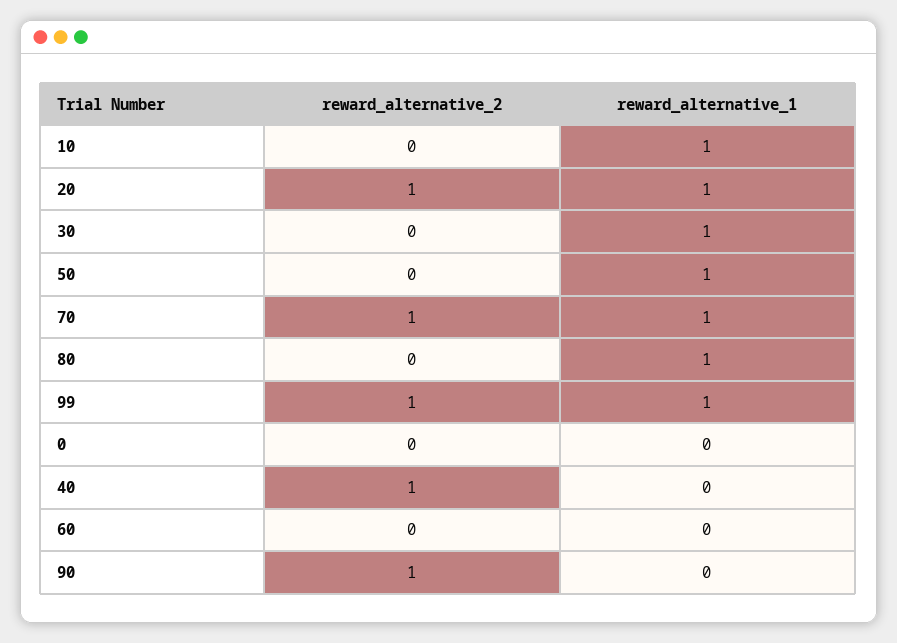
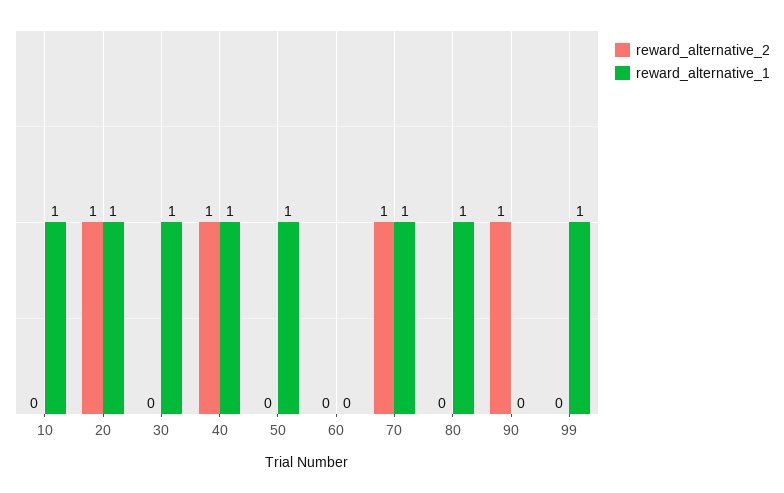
  {
    "reward_alternative_2": {
      "10": 0,
      "20": 1,
      "30": 0,
      "50": 0,
      "70": 1,
      "80": 0,
-     "99": 1,
+     "99": 0,
-     "0": 0,
      "40": 1,
      "60": 0,
      "90": 1
    },
    "reward_alternative_1": {
      "10": 1,
      "20": 1,
      "30": 1,
      "50": 1,
      "70": 1,
      "80": 1,
      "99": 1,
-     "0": 0,
-     "40": 0,
+     "40": 1,
      "60": 0,
      "90": 0
    }
  }

